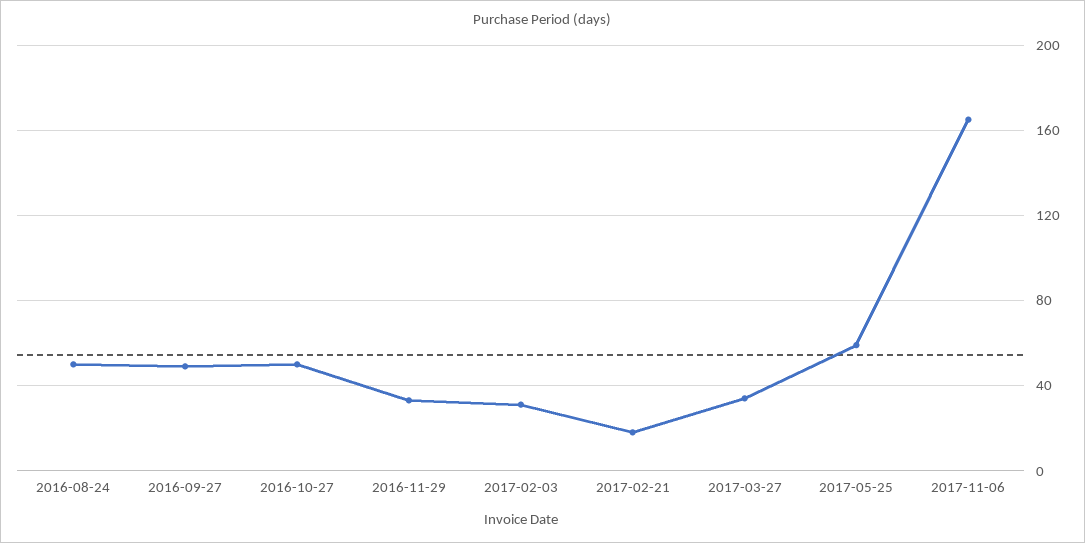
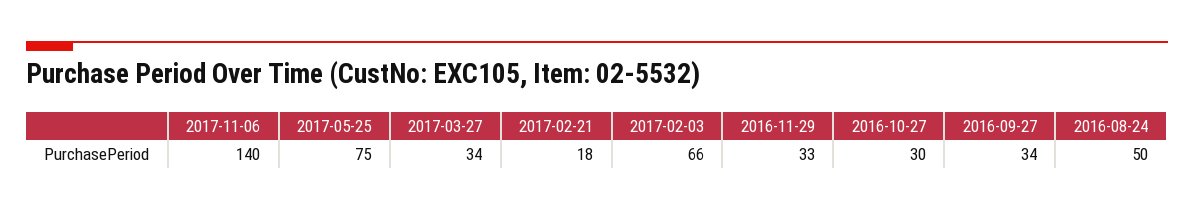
  {
    "2016-08-24": 50,
-   "2016-09-27": 50,
+   "2016-09-27": 34,
-   "2016-10-27": 50,
+   "2016-10-27": 30,
    "2016-11-29": 33,
-   "2017-02-03": 30,
+   "2017-02-03": 66,
    "2017-02-21": 18,
    "2017-03-27": 34,
-   "2017-05-25": 60,
+   "2017-05-25": 75,
-   "2017-11-06": 165
+   "2017-11-06": 140
  }

